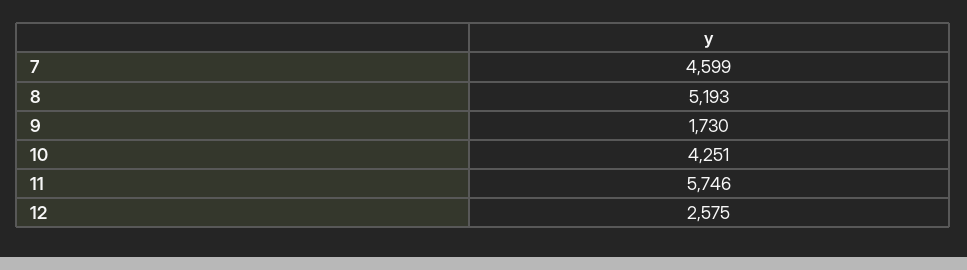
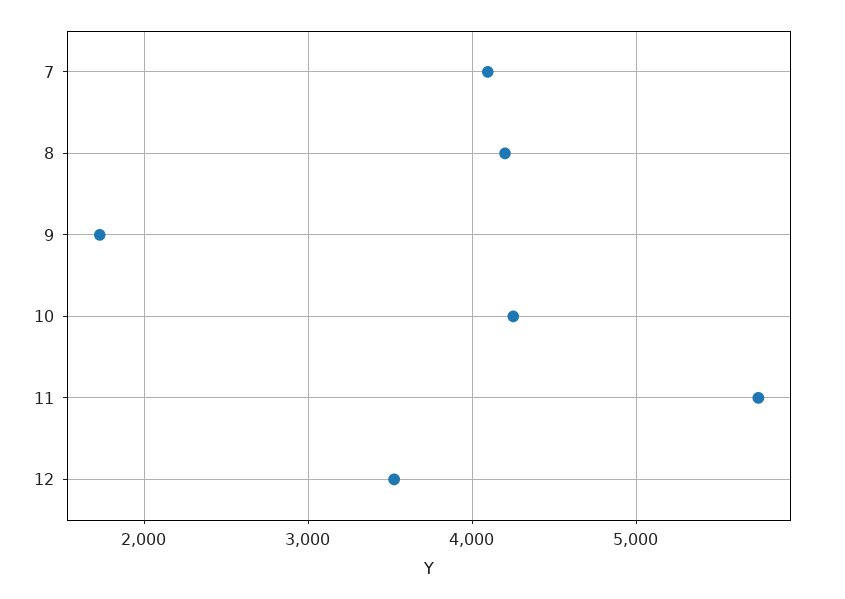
  {
-   "7": 4599,
+   "7": 4100,
-   "8": 5193,
+   "8": 4200,
    "9": 1730,
    "10": 4251,
    "11": 5746,
-   "12": 2575
+   "12": 3500
  }

